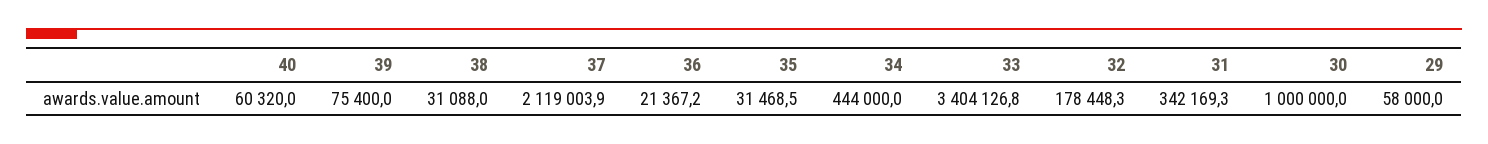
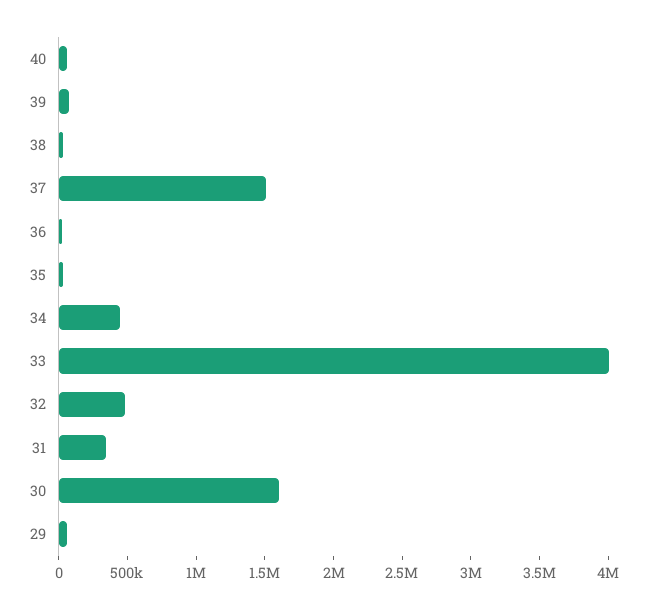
  {
    "40": 60320,
    "39": 75400,
    "38": 31088,
-   "37": 2119003.9,
+   "37": 1500000,
    "36": 21367.2,
    "35": 31468.5,
    "34": 444000,
-   "33": 3404126.8,
+   "33": 4000000,
-   "32": 178448.3,
+   "32": 500000,
    "31": 342169.3,
-   "30": 1000000,
+   "30": 1600000,
    "29": 58000
  }

